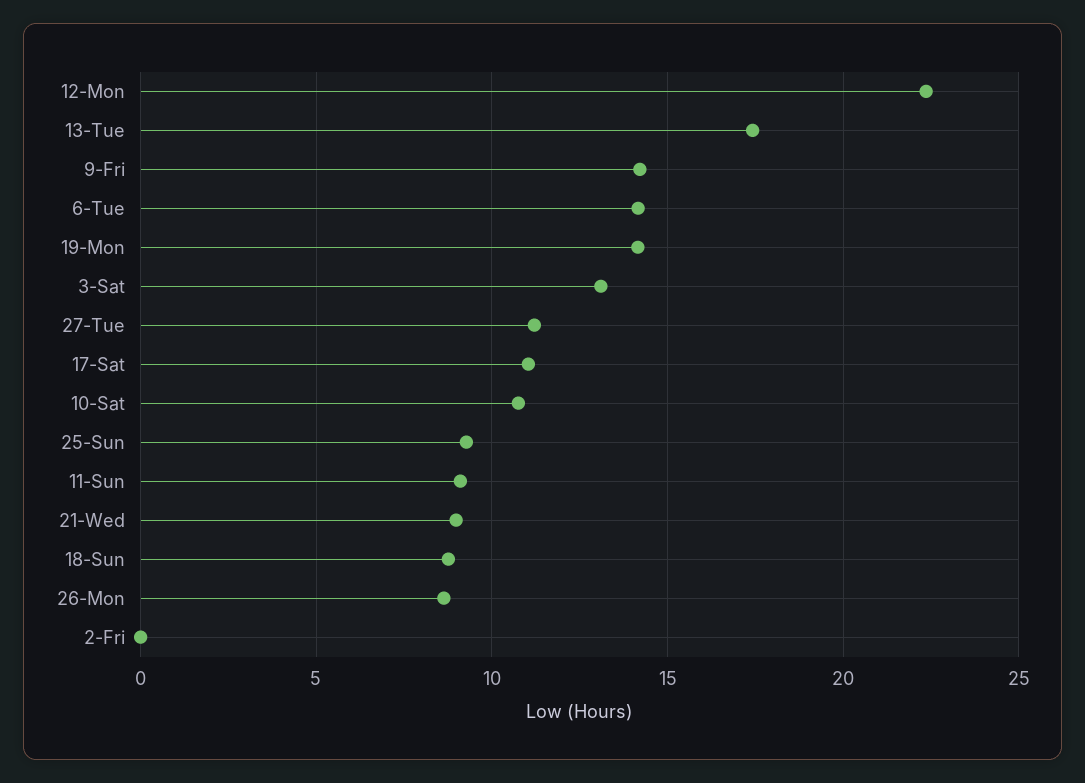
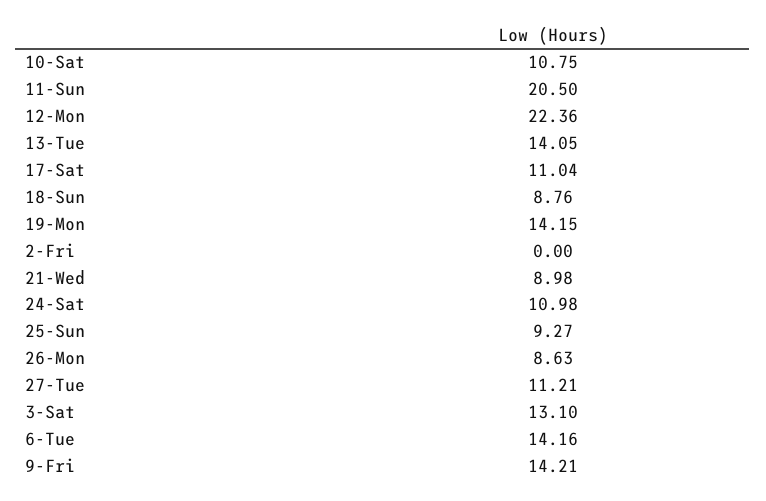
  {
    "12-Mon": 22.36,
-   "13-Tue": 17.5,
+   "13-Tue": 14.05,
    "9-Fri": 14.21,
    "6-Tue": 14.16,
    "19-Mon": 14.15,
    "3-Sat": 13.1,
    "27-Tue": 11.21,
    "17-Sat": 11.04,
    "10-Sat": 10.75,
    "25-Sun": 9.27,
-   "11-Sun": 9,
+   "11-Sun": 20.5,
    "21-Wed": 8.98,
    "18-Sun": 8.76,
    "26-Mon": 8.63,
-   "2-Fri": 0
+   "2-Fri": 0,
+   "24-Sat": 10.98
  }

